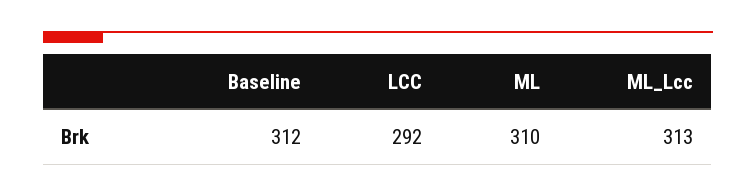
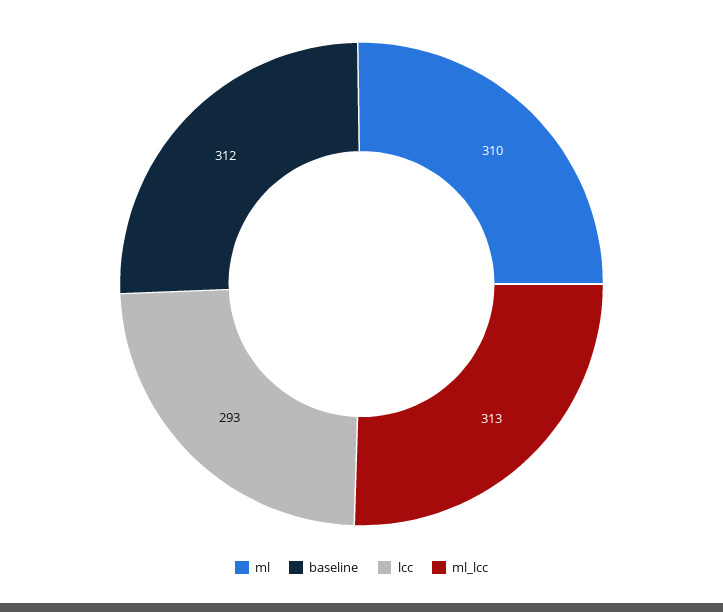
  {
    "Baseline": 312,
-   "LCC": 292,
+   "LCC": 293,
    "ML": 310,
    "ML_Lcc": 313
  }

